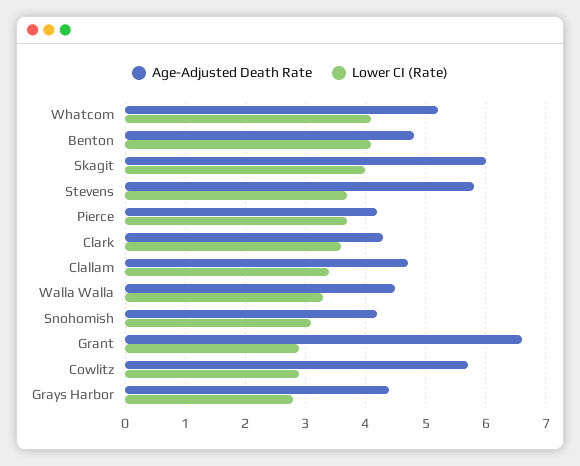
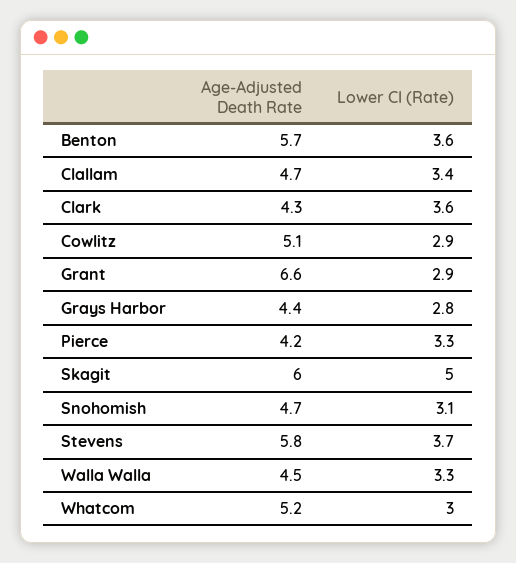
  {
    "Age-Adjusted Death Rate": {
      "Whatcom": 5.2,
-     "Benton": 4.8,
+     "Benton": 5.7,
      "Skagit": 6,
      "Stevens": 5.8,
      "Pierce": 4.2,
      "Clark": 4.3,
      "Clallam": 4.7,
      "Walla Walla": 4.5,
-     "Snohomish": 4.2,
+     "Snohomish": 4.7,
      "Grant": 6.6,
-     "Cowlitz": 5.7,
+     "Cowlitz": 5.1,
      "Grays Harbor": 4.4
    },
    "Lower CI (Rate)": {
-     "Whatcom": 4.1,
+     "Whatcom": 3,
-     "Benton": 4.1,
+     "Benton": 3.6,
-     "Skagit": 4,
+     "Skagit": 5,
      "Stevens": 3.7,
-     "Pierce": 3.7,
+     "Pierce": 3.3,
      "Clark": 3.6,
      "Clallam": 3.4,
      "Walla Walla": 3.3,
      "Snohomish": 3.1,
      "Grant": 2.9,
      "Cowlitz": 2.9,
      "Grays Harbor": 2.8
    }
  }

